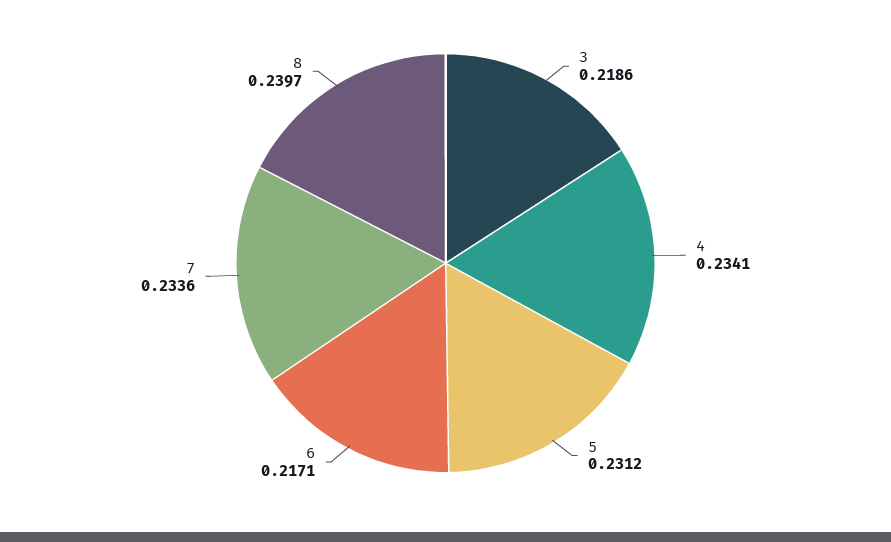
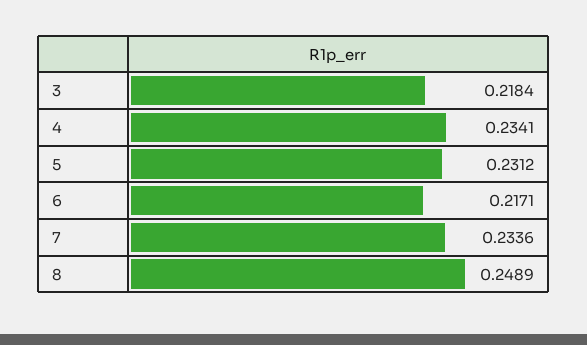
  {
-   "3": 0.2186,
+   "3": 0.2184,
    "4": 0.2341,
    "5": 0.2312,
    "6": 0.2171,
    "7": 0.2336,
-   "8": 0.2397
+   "8": 0.2489
  }

